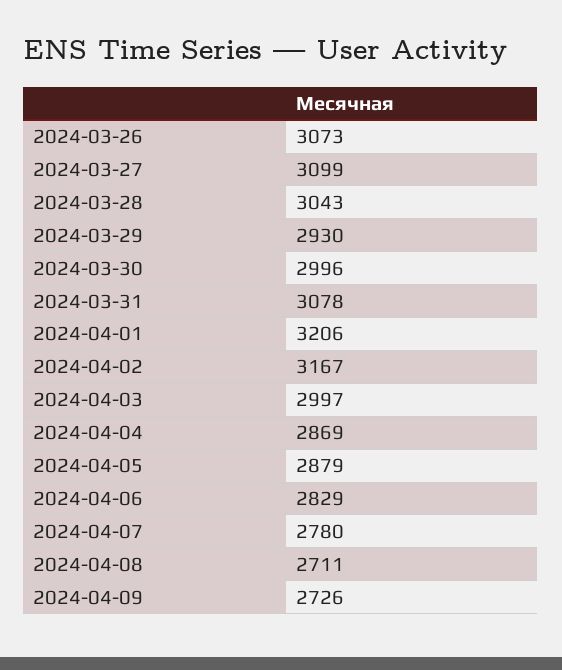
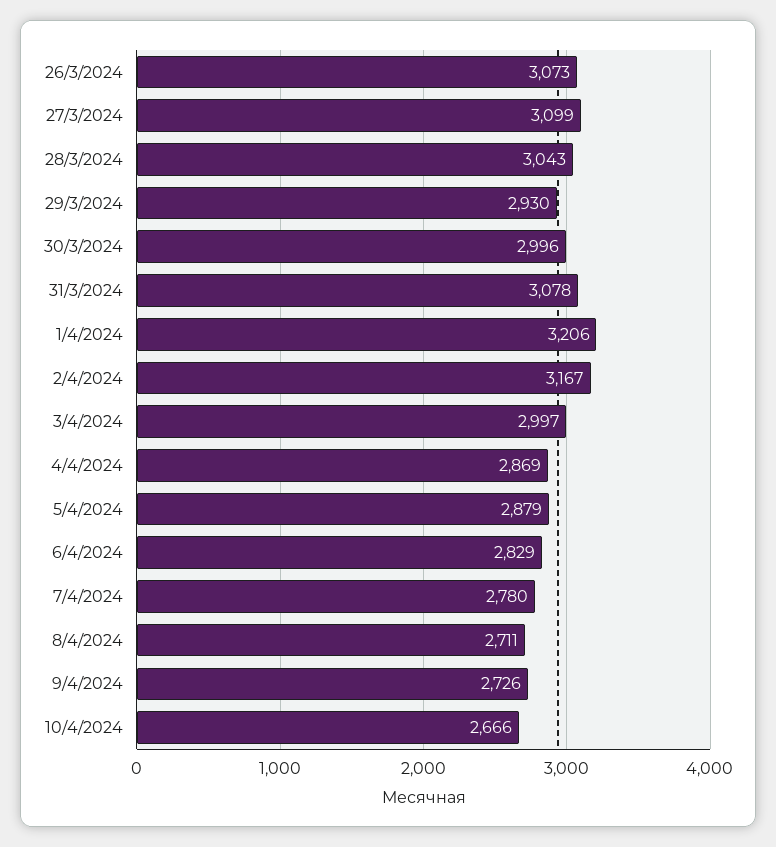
  {
    "2024-03-26": 3073,
    "2024-03-27": 3099,
    "2024-03-28": 3043,
    "2024-03-29": 2930,
    "2024-03-30": 2996,
    "2024-03-31": 3078,
    "2024-04-01": 3206,
    "2024-04-02": 3167,
    "2024-04-03": 2997,
    "2024-04-04": 2869,
    "2024-04-05": 2879,
    "2024-04-06": 2829,
    "2024-04-07": 2780,
    "2024-04-08": 2711,
-   "2024-04-09": 2726
+   "2024-04-09": 2726,
+   "10/4/2024": 2666
  }

